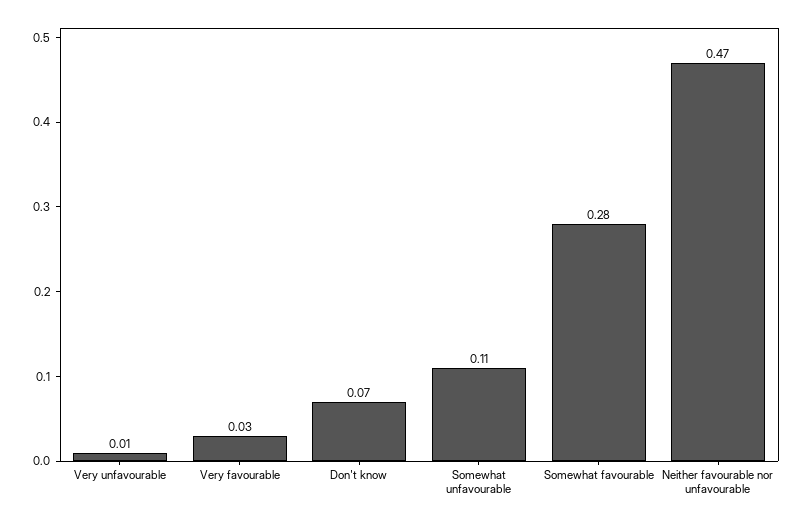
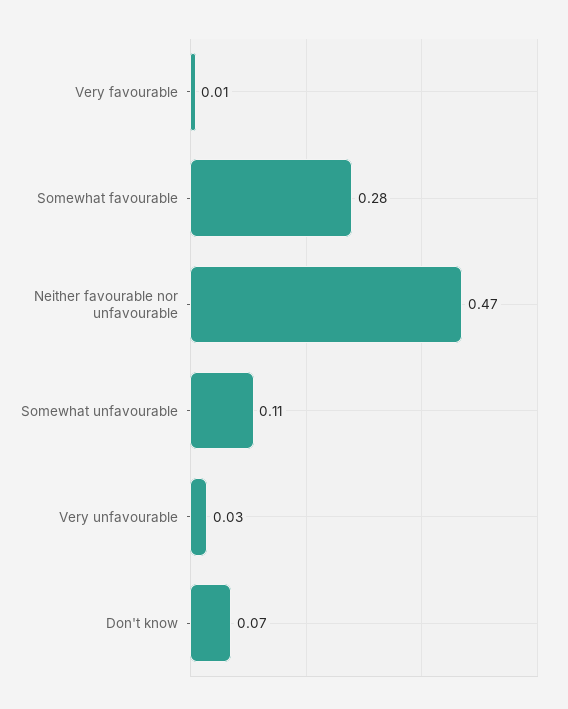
  {
-   "Very unfavourable": 0.01,
+   "Very unfavourable": 0.03,
-   "Very favourable": 0.03,
+   "Very favourable": 0.01,
    "Don't know": 0.07,
    "Somewhat unfavourable": 0.11,
    "Somewhat favourable": 0.28,
    "Neither favourable nor unfavourable": 0.47
  }

